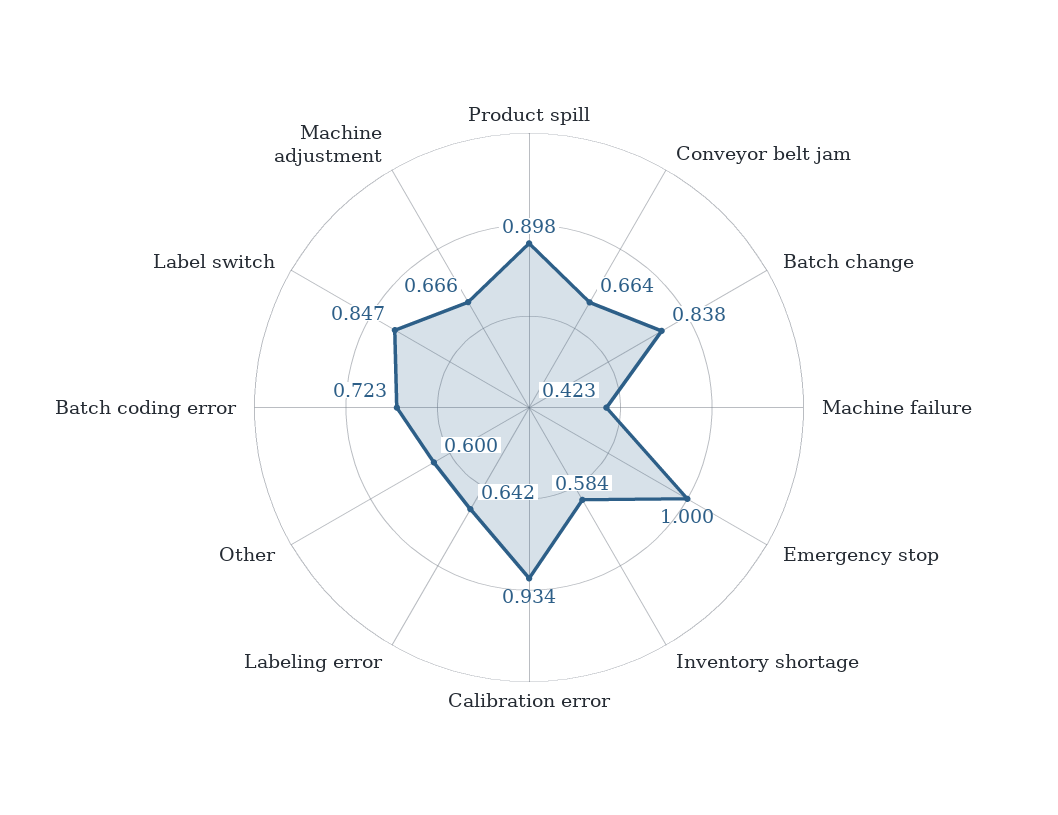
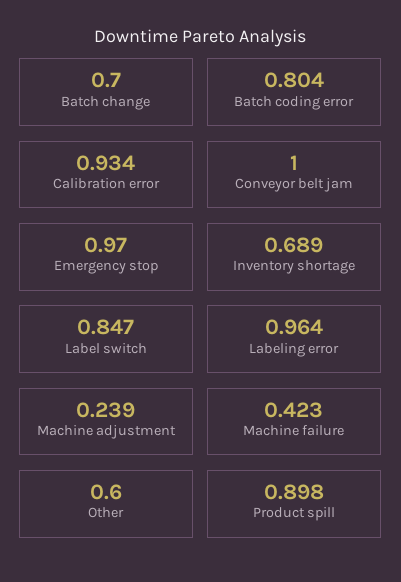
  {
    "Product spill": 0.898,
-   "Conveyor belt jam": 0.664,
+   "Conveyor belt jam": 1,
-   "Batch change": 0.838,
+   "Batch change": 0.7,
    "Machine failure": 0.423,
-   "Emergency stop": 1,
+   "Emergency stop": 0.97,
-   "Inventory shortage": 0.584,
+   "Inventory shortage": 0.689,
    "Calibration error": 0.934,
-   "Labeling error": 0.642,
+   "Labeling error": 0.964,
    "Other": 0.6,
-   "Batch coding error": 0.723,
+   "Batch coding error": 0.804,
    "Label switch": 0.847,
-   "Machine adjustment": 0.666
+   "Machine adjustment": 0.239
  }

